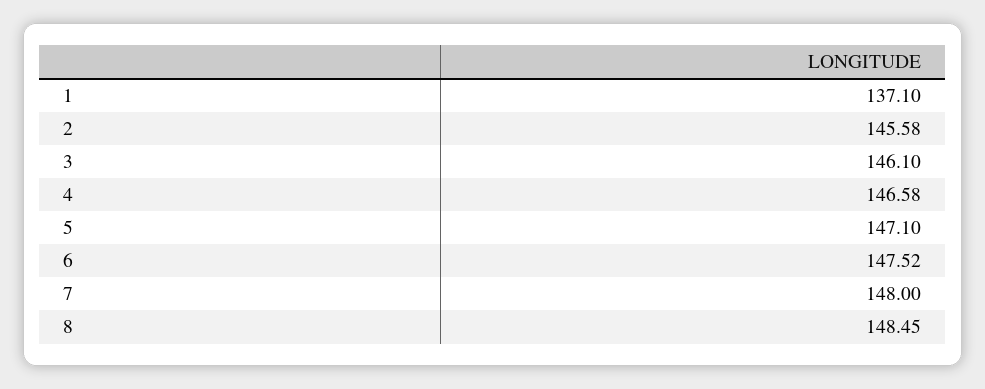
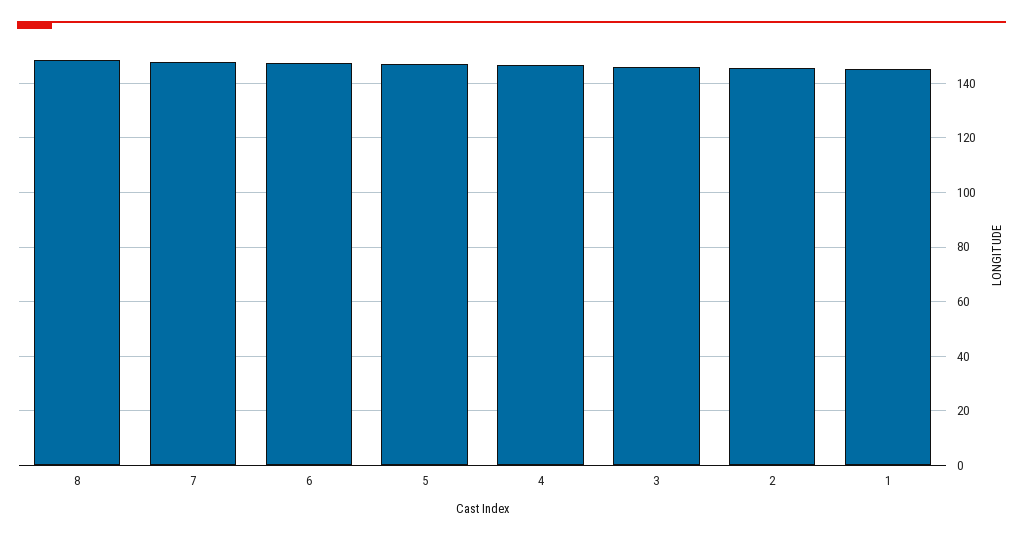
  {
-   "1": 137.1,
+   "1": 145,
    "2": 145.58,
    "3": 146.1,
    "4": 146.58,
    "5": 147.1,
    "6": 147.52,
    "7": 148,
    "8": 148.45
  }

